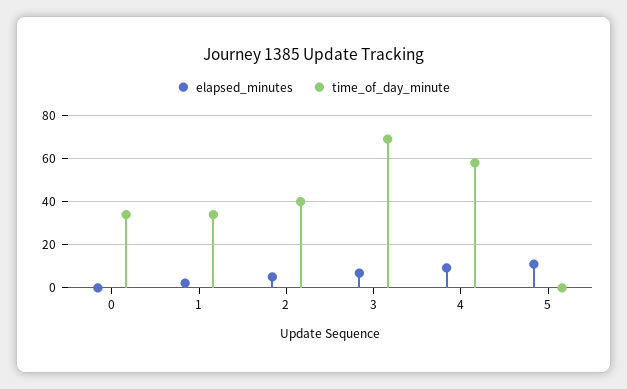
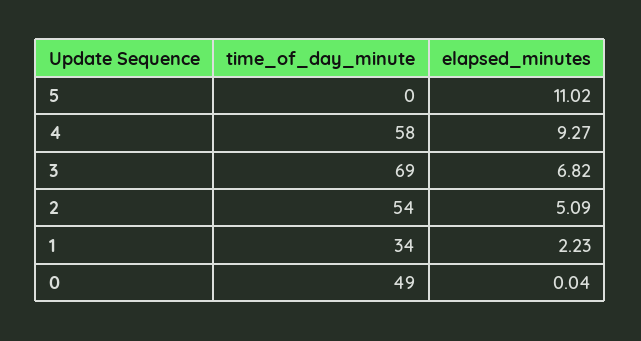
  {
    "elapsed_minutes": {
      "0": 0.04,
      "1": 2.23,
      "2": 5.09,
      "3": 6.82,
      "4": 9.27,
      "5": 11.02
    },
    "time_of_day_minute": {
-     "0": 35,
+     "0": 49,
      "1": 34,
-     "2": 40,
+     "2": 54,
      "3": 69,
      "4": 58,
      "5": 0
    }
  }

